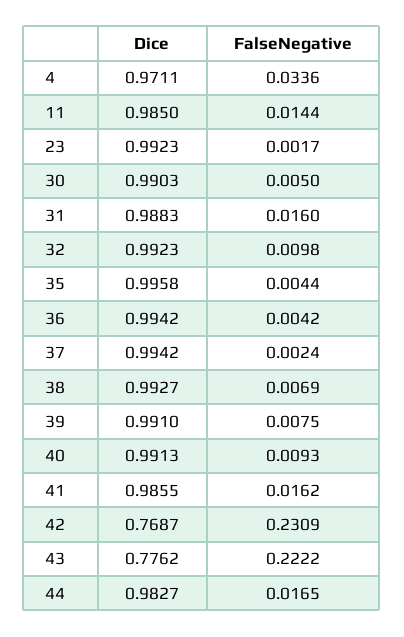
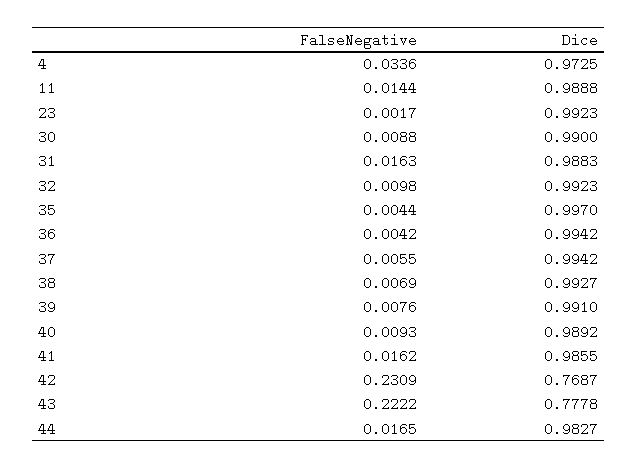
  {
    "Dice": {
-     "4": 0.9711,
+     "4": 0.9725,
-     "11": 0.985,
+     "11": 0.9888,
      "23": 0.9923,
-     "30": 0.9903,
+     "30": 0.99,
      "31": 0.9883,
      "32": 0.9923,
-     "35": 0.9958,
+     "35": 0.997,
      "36": 0.9942,
      "37": 0.9942,
      "38": 0.9927,
      "39": 0.991,
-     "40": 0.9913,
+     "40": 0.9892,
      "41": 0.9855,
      "42": 0.7687,
-     "43": 0.7762,
+     "43": 0.7778,
      "44": 0.9827
    },
    "FalseNegative": {
      "4": 0.0336,
      "11": 0.0144,
      "23": 0.0017,
-     "30": 0.005,
+     "30": 0.0088,
-     "31": 0.016,
+     "31": 0.0163,
      "32": 0.0098,
      "35": 0.0044,
      "36": 0.0042,
-     "37": 0.0024,
+     "37": 0.0055,
      "38": 0.0069,
-     "39": 0.0075,
+     "39": 0.0076,
      "40": 0.0093,
      "41": 0.0162,
      "42": 0.2309,
      "43": 0.2222,
      "44": 0.0165
    }
  }

